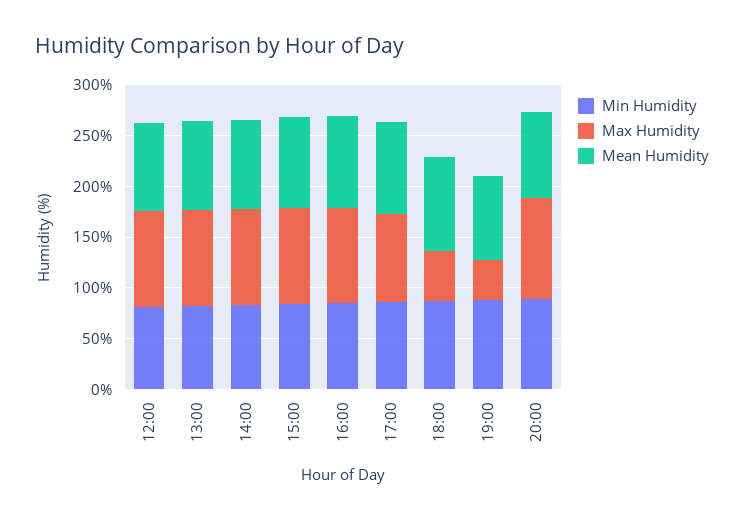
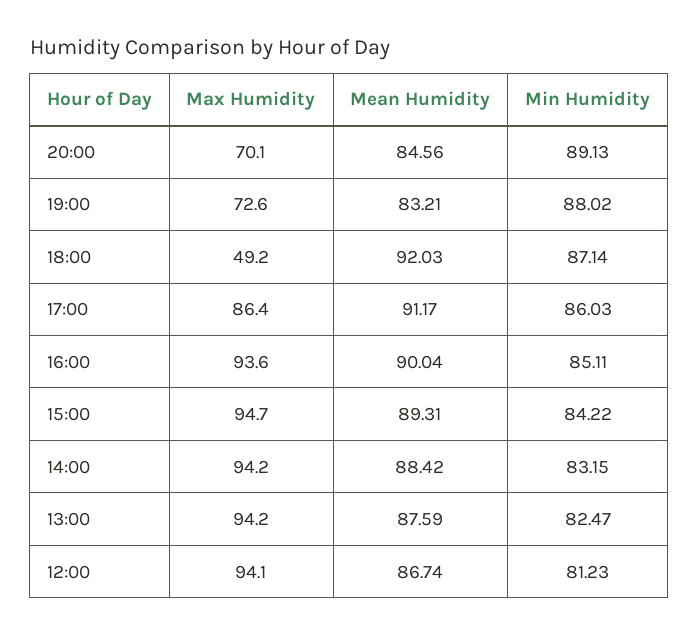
  {
    "Min Humidity": {
      "12:00": 81.23,
      "13:00": 82.47,
      "14:00": 83.15,
      "15:00": 84.22,
      "16:00": 85.11,
      "17:00": 86.03,
      "18:00": 87.14,
      "19:00": 88.02,
      "20:00": 89.13
    },
    "Max Humidity": {
      "12:00": 94.1,
      "13:00": 94.2,
      "14:00": 94.2,
      "15:00": 94.7,
      "16:00": 93.6,
      "17:00": 86.4,
      "18:00": 49.2,
-     "19:00": 40,
+     "19:00": 72.6,
-     "20:00": 100
+     "20:00": 70.1
    },
    "Mean Humidity": {
      "12:00": 86.74,
      "13:00": 87.59,
      "14:00": 88.42,
      "15:00": 89.31,
      "16:00": 90.04,
      "17:00": 91.17,
      "18:00": 92.03,
      "19:00": 83.21,
      "20:00": 84.56
    }
  }

